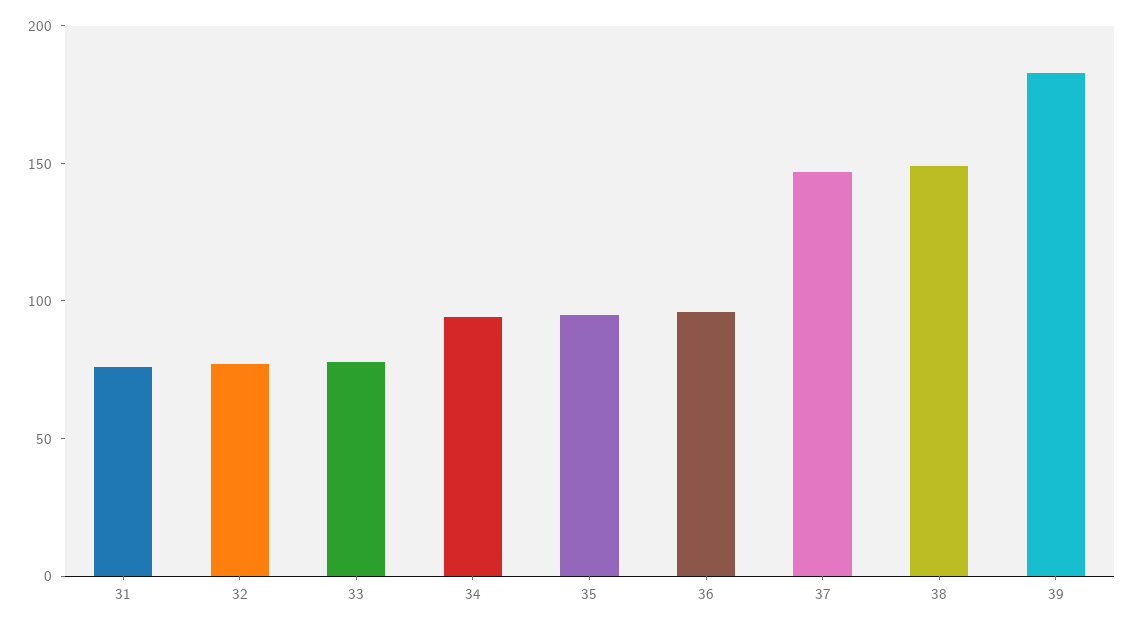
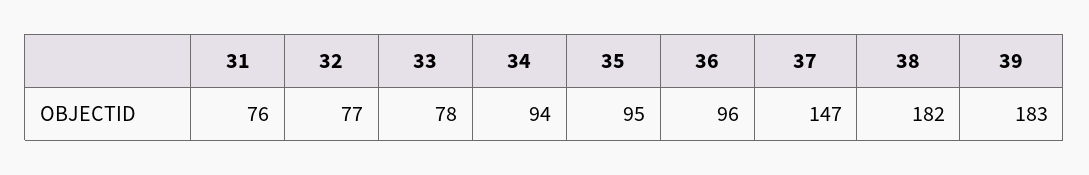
  {
    "31": 76,
    "32": 77,
    "33": 78,
    "34": 94,
    "35": 95,
    "36": 96,
    "37": 147,
-   "38": 150,
+   "38": 182,
    "39": 183
  }

